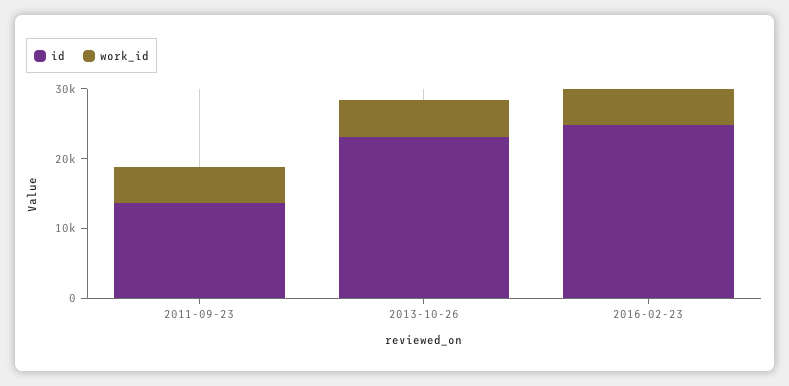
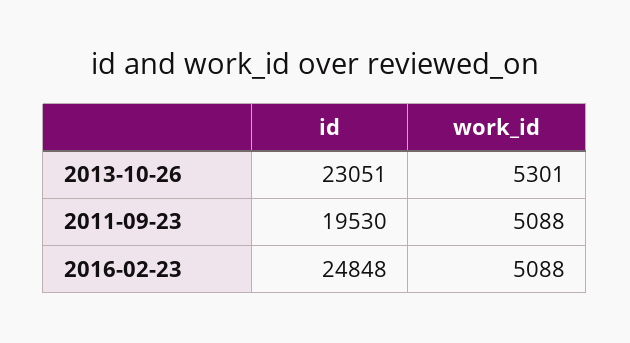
  {
    "id": {
-     "2011-09-23": 14000,
+     "2011-09-23": 19530,
      "2013-10-26": 23051,
      "2016-02-23": 24848
    },
    "work_id": {
      "2011-09-23": 5088,
      "2013-10-26": 5301,
      "2016-02-23": 5088
    }
  }

